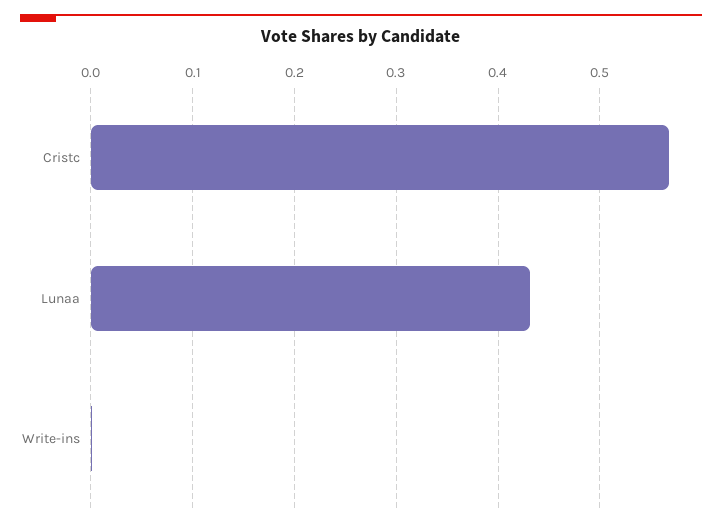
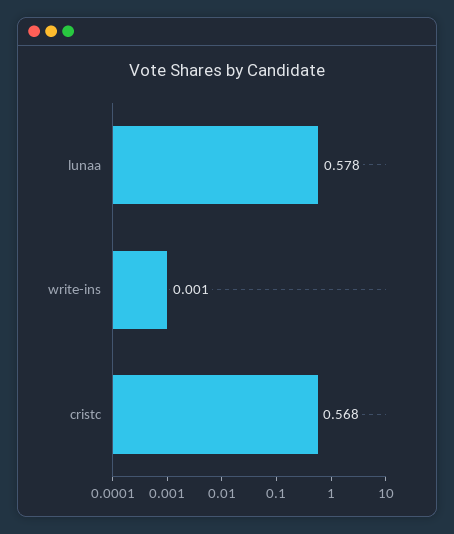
  {
    "Cristc": 0.568,
-   "Lunaa": 0.43,
+   "Lunaa": 0.578,
    "Write-ins": 0.001
  }

